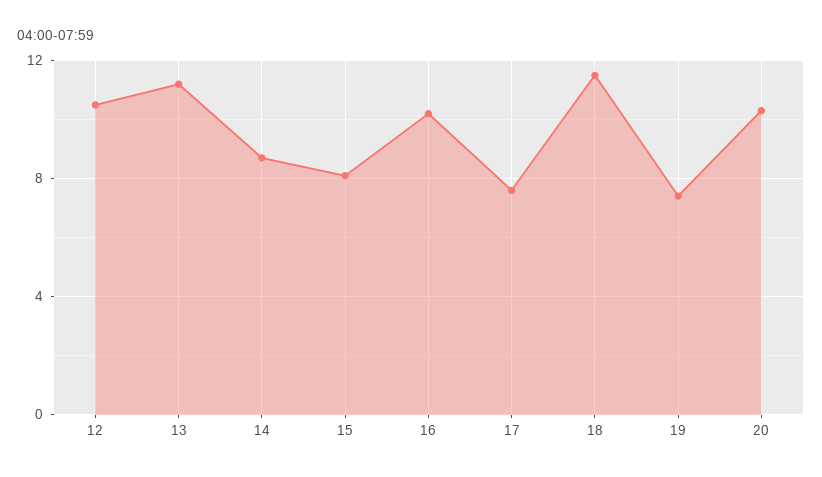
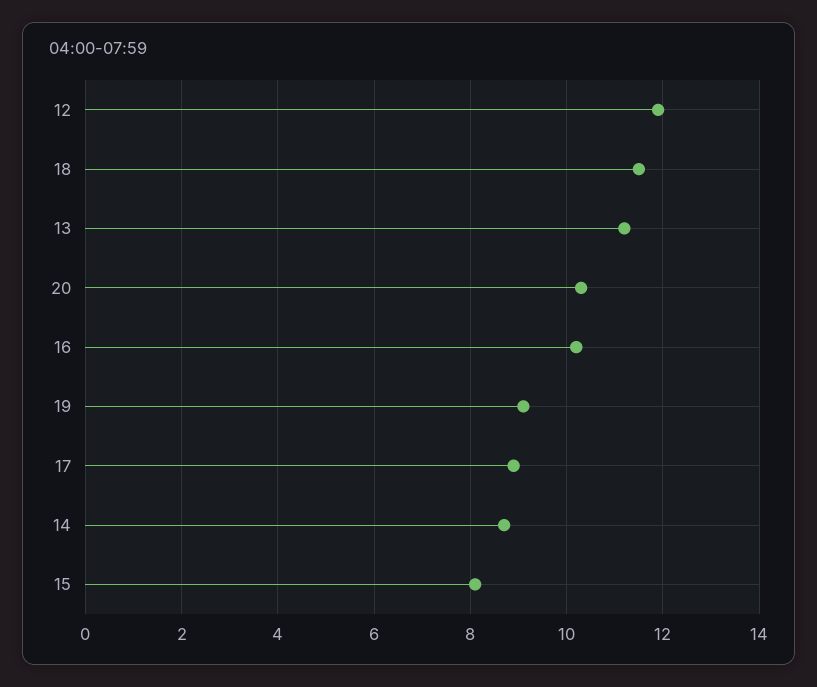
  {
-   "12": 10.5,
+   "12": 12,
    "13": 11,
    "14": 8.5,
    "15": 8,
    "16": 10,
-   "17": 7.5,
+   "17": 9,
    "18": 11.5,
-   "19": 7.5,
+   "19": 9,
    "20": 10.5
  }

